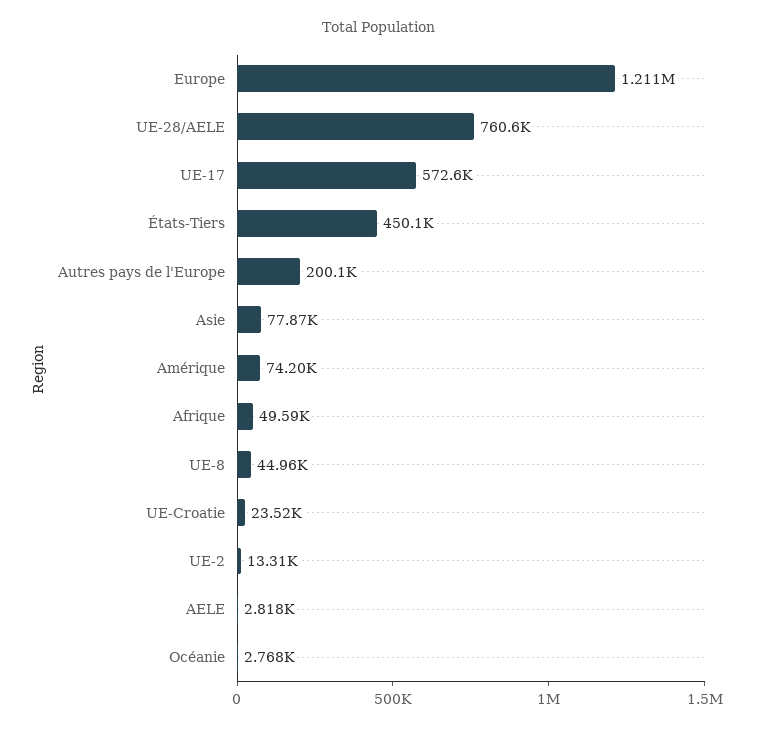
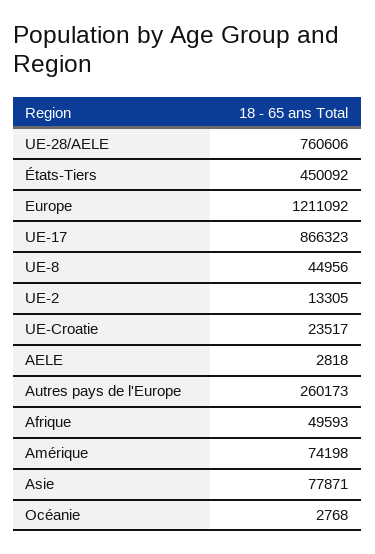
  {
    "Europe": 1211092,
    "UE-28/AELE": 760606,
-   "UE-17": 572600,
+   "UE-17": 866323,
    "États-Tiers": 450092,
-   "Autres pays de l'Europe": 200100,
+   "Autres pays de l'Europe": 260173,
    "Asie": 77871,
    "Amérique": 74198,
    "Afrique": 49593,
    "UE-8": 44956,
    "UE-Croatie": 23517,
    "UE-2": 13305,
    "AELE": 2818,
    "Océanie": 2768
  }

